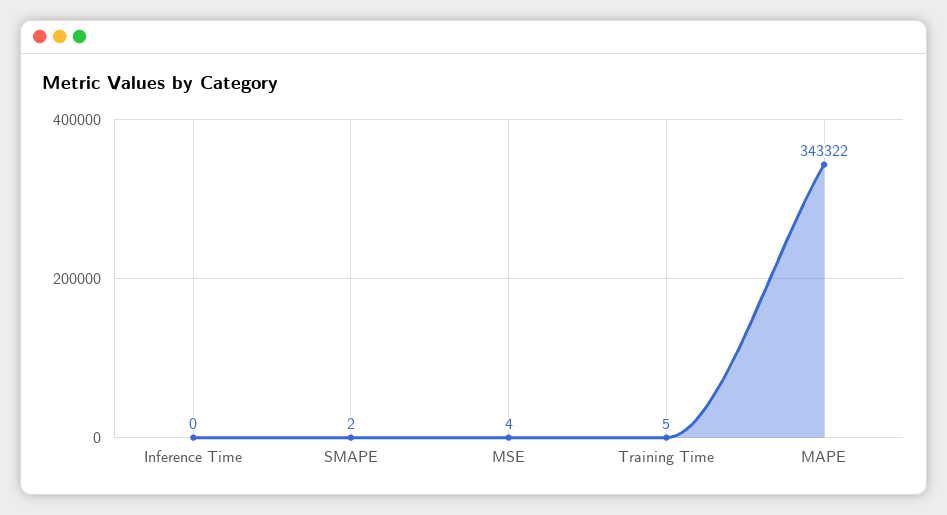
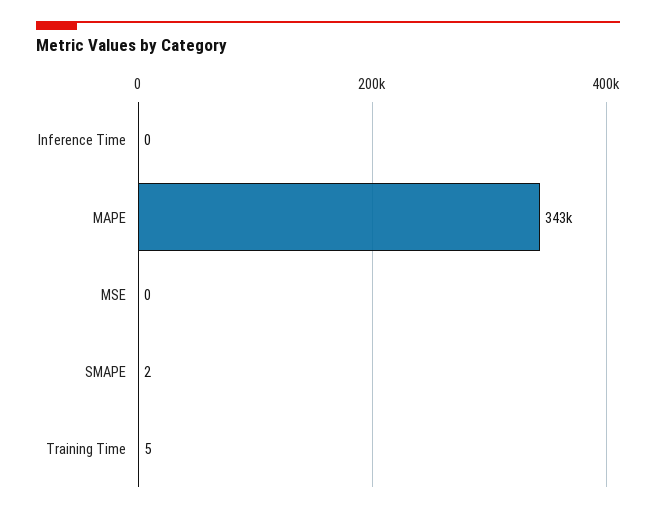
  {
    "Inference Time": 0,
    "SMAPE": 2,
-   "MSE": 4,
+   "MSE": 0,
    "Training Time": 5,
    "MAPE": 343322
  }

